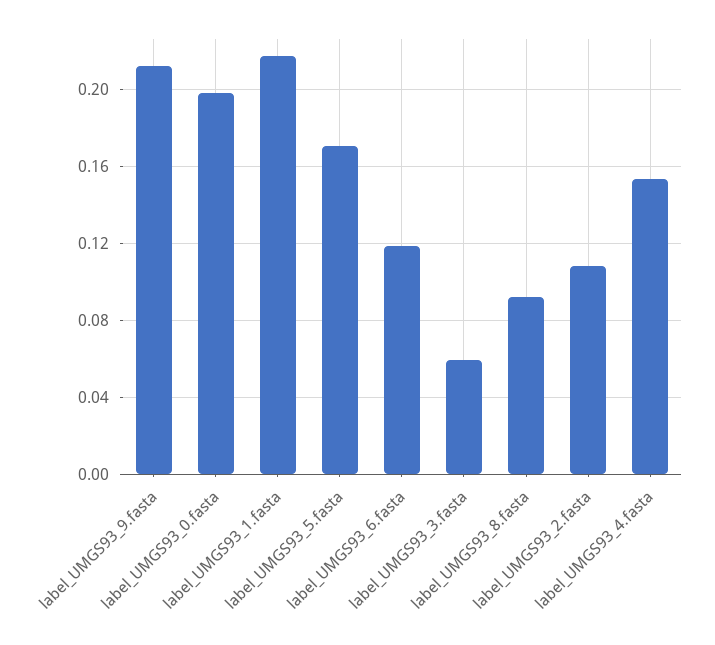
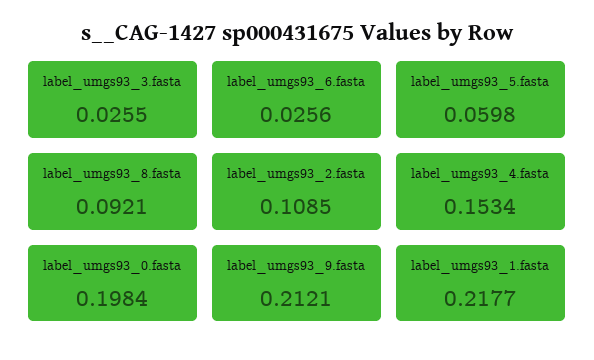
  {
    "label_UMGS93_9.fasta": 0.2121,
    "label_UMGS93_0.fasta": 0.1984,
    "label_UMGS93_1.fasta": 0.2177,
-   "label_UMGS93_5.fasta": 0.17,
+   "label_UMGS93_5.fasta": 0.0598,
-   "label_UMGS93_6.fasta": 0.12,
+   "label_UMGS93_6.fasta": 0.0256,
-   "label_UMGS93_3.fasta": 0.06,
+   "label_UMGS93_3.fasta": 0.0255,
    "label_UMGS93_8.fasta": 0.0921,
    "label_UMGS93_2.fasta": 0.1085,
    "label_UMGS93_4.fasta": 0.1534
  }

